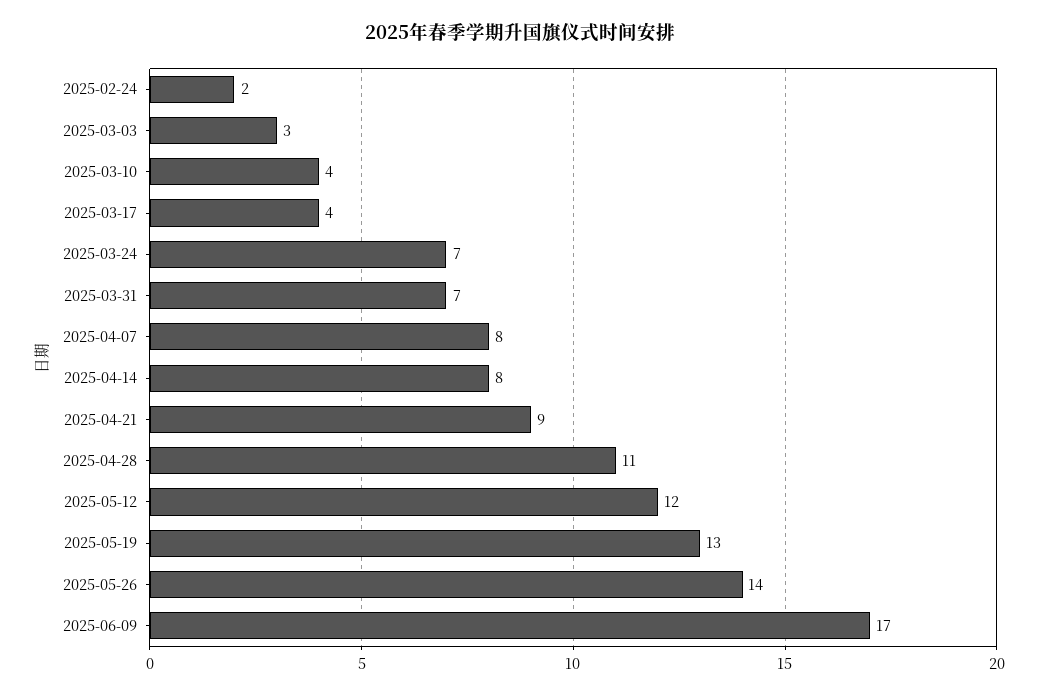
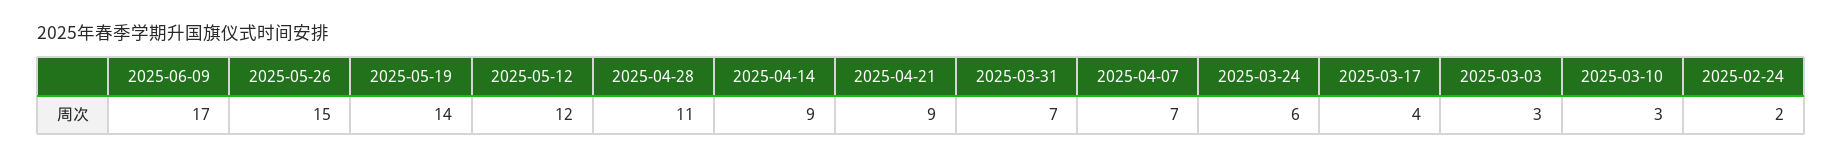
  {
    "2025-02-24": 2,
    "2025-03-03": 3,
-   "2025-03-10": 4,
+   "2025-03-10": 3,
    "2025-03-17": 4,
-   "2025-03-24": 7,
+   "2025-03-24": 6,
    "2025-03-31": 7,
-   "2025-04-07": 8,
+   "2025-04-07": 7,
-   "2025-04-14": 8,
+   "2025-04-14": 9,
    "2025-04-21": 9,
    "2025-04-28": 11,
    "2025-05-12": 12,
-   "2025-05-19": 13,
+   "2025-05-19": 14,
-   "2025-05-26": 14,
+   "2025-05-26": 15,
    "2025-06-09": 17
  }

